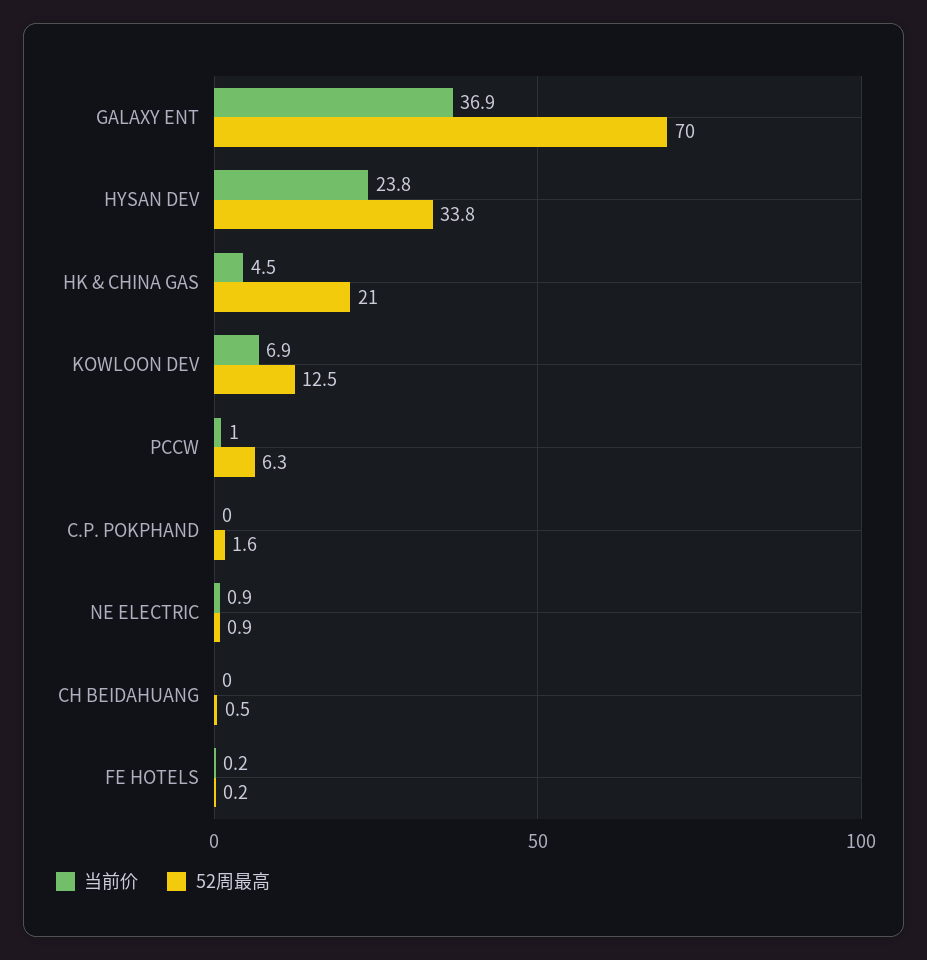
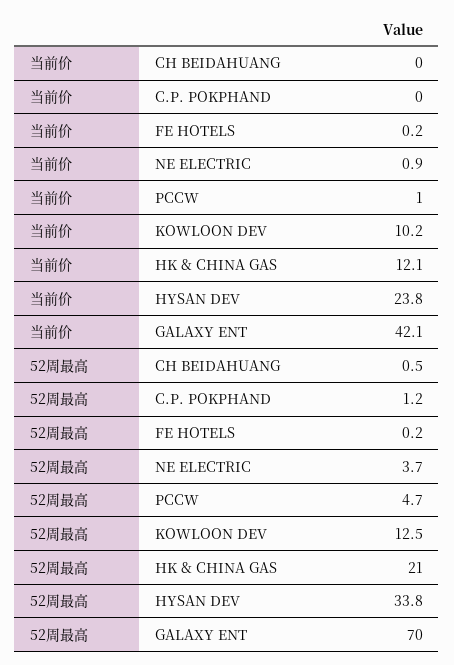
  {
    "当前价": {
-     "GALAXY ENT": 36.9,
+     "GALAXY ENT": 42.1,
      "HYSAN DEV": 23.8,
-     "HK & CHINA GAS": 4.5,
+     "HK & CHINA GAS": 12.1,
-     "KOWLOON DEV": 6.9,
+     "KOWLOON DEV": 10.2,
      "PCCW": 1,
      "C.P. POKPHAND": 0,
      "NE ELECTRIC": 0.9,
      "CH BEIDAHUANG": 0,
      "FE HOTELS": 0.2
    },
    "52周最高": {
      "GALAXY ENT": 70,
      "HYSAN DEV": 33.8,
      "HK & CHINA GAS": 21,
      "KOWLOON DEV": 12.5,
-     "PCCW": 6.3,
+     "PCCW": 4.7,
-     "C.P. POKPHAND": 1.6,
+     "C.P. POKPHAND": 1.2,
-     "NE ELECTRIC": 0.9,
+     "NE ELECTRIC": 3.7,
      "CH BEIDAHUANG": 0.5,
      "FE HOTELS": 0.2
    }
  }

